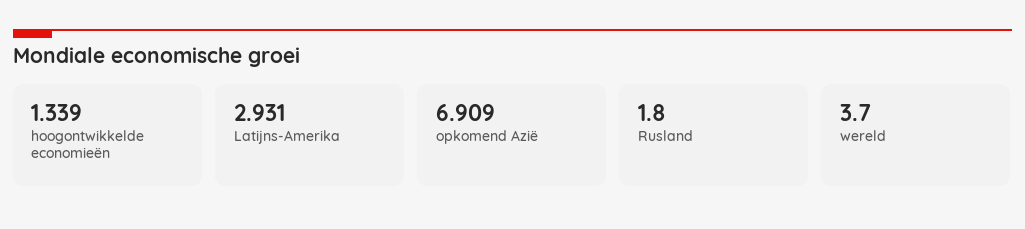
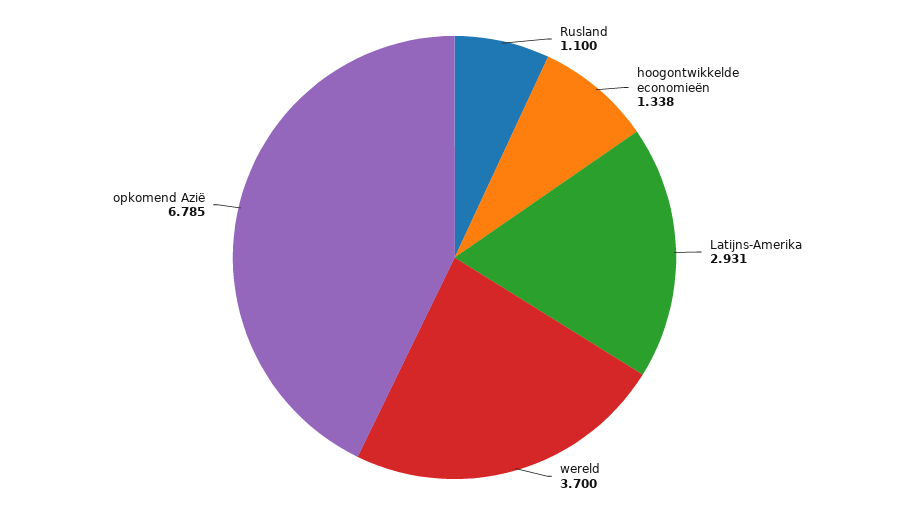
  {
-   "hoogontwikkelde economieën": 1.339,
+   "hoogontwikkelde economieën": 1.338,
    "Latijns-Amerika": 2.931,
-   "opkomend Azië": 6.909,
+   "opkomend Azië": 6.785,
-   "Rusland": 1.8,
+   "Rusland": 1.1,
    "wereld": 3.7
  }

